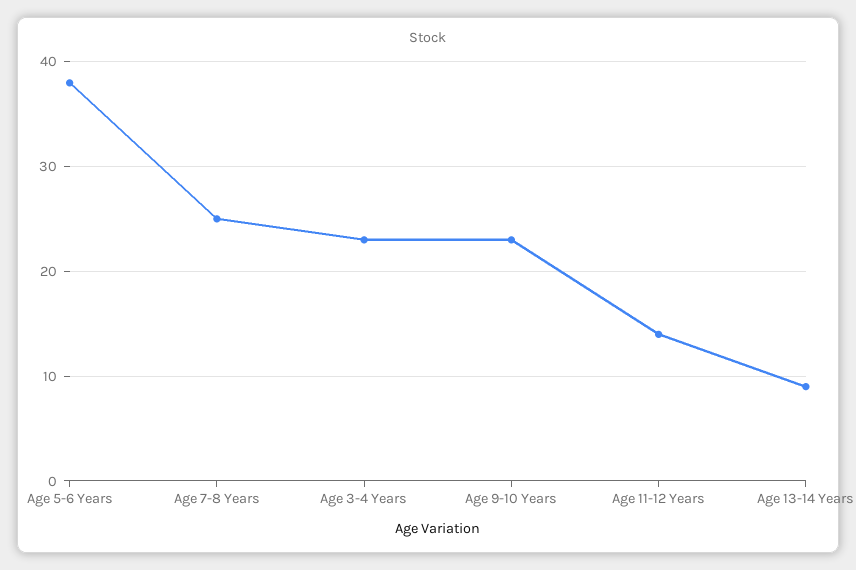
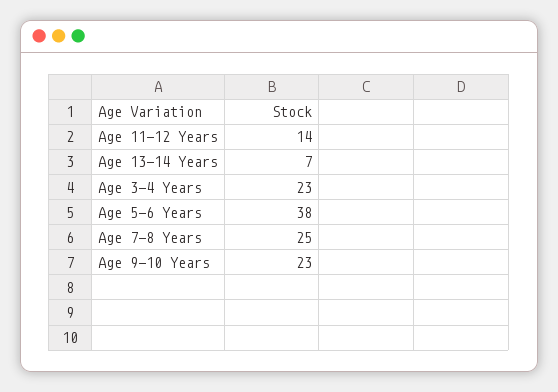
  {
    "Age 5-6 Years": 38,
    "Age 7-8 Years": 25,
    "Age 3-4 Years": 23,
    "Age 9-10 Years": 23,
    "Age 11-12 Years": 14,
-   "Age 13-14 Years": 9
+   "Age 13-14 Years": 7
  }

